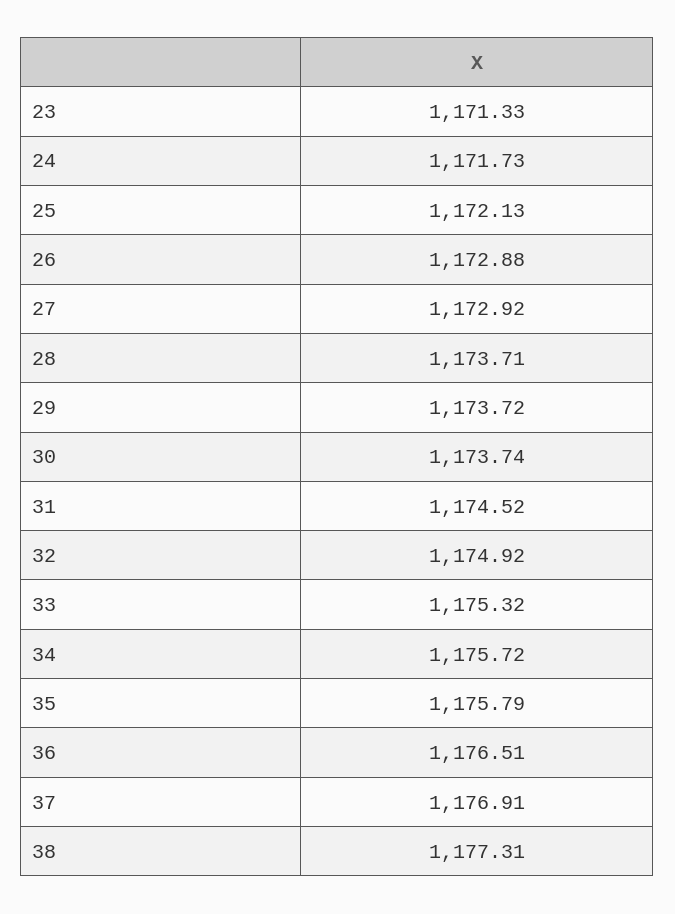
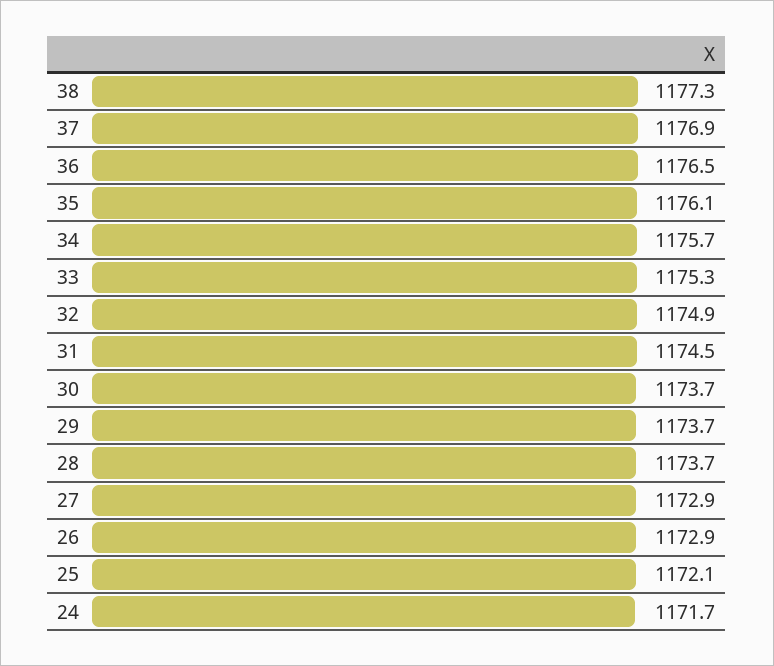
  {
-   "23": 1171.33,
    "24": 1171.73,
    "25": 1172.13,
    "26": 1172.88,
    "27": 1172.92,
    "28": 1173.71,
    "29": 1173.72,
    "30": 1173.74,
    "31": 1174.52,
    "32": 1174.92,
    "33": 1175.32,
    "34": 1175.72,
-   "35": 1175.79,
+   "35": 1176.1,
    "36": 1176.51,
    "37": 1176.91,
    "38": 1177.31
  }

